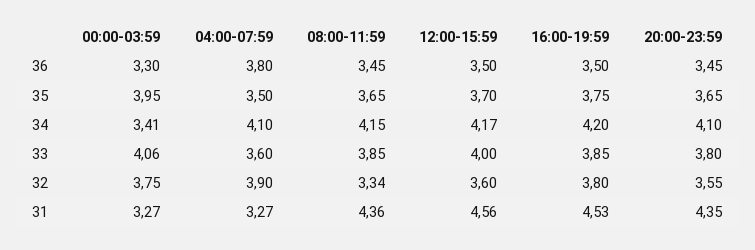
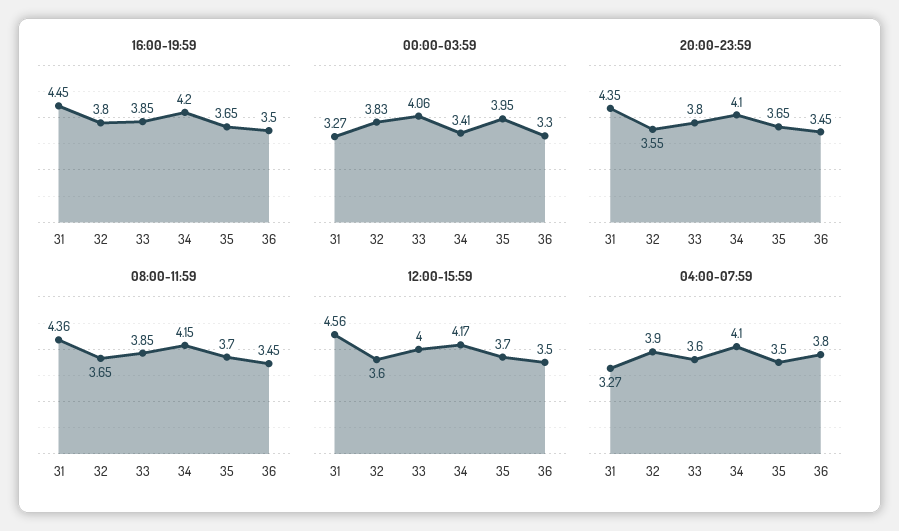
  {
    "00:00-03:59": {
      "36": 3.3,
      "35": 3.95,
      "34": 3.41,
      "33": 4.06,
-     "32": 3.75,
+     "32": 3.83,
      "31": 3.27
    },
    "04:00-07:59": {
      "36": 3.8,
      "35": 3.5,
      "34": 4.1,
      "33": 3.6,
      "32": 3.9,
      "31": 3.27
    },
    "08:00-11:59": {
      "36": 3.45,
-     "35": 3.65,
+     "35": 3.7,
      "34": 4.15,
      "33": 3.85,
-     "32": 3.34,
+     "32": 3.65,
      "31": 4.36
    },
    "12:00-15:59": {
      "36": 3.5,
      "35": 3.7,
      "34": 4.17,
      "33": 4,
      "32": 3.6,
      "31": 4.56
    },
    "16:00-19:59": {
      "36": 3.5,
-     "35": 3.75,
+     "35": 3.65,
      "34": 4.2,
      "33": 3.85,
      "32": 3.8,
-     "31": 4.53
+     "31": 4.45
    },
    "20:00-23:59": {
      "36": 3.45,
      "35": 3.65,
      "34": 4.1,
      "33": 3.8,
      "32": 3.55,
      "31": 4.35
    }
  }

